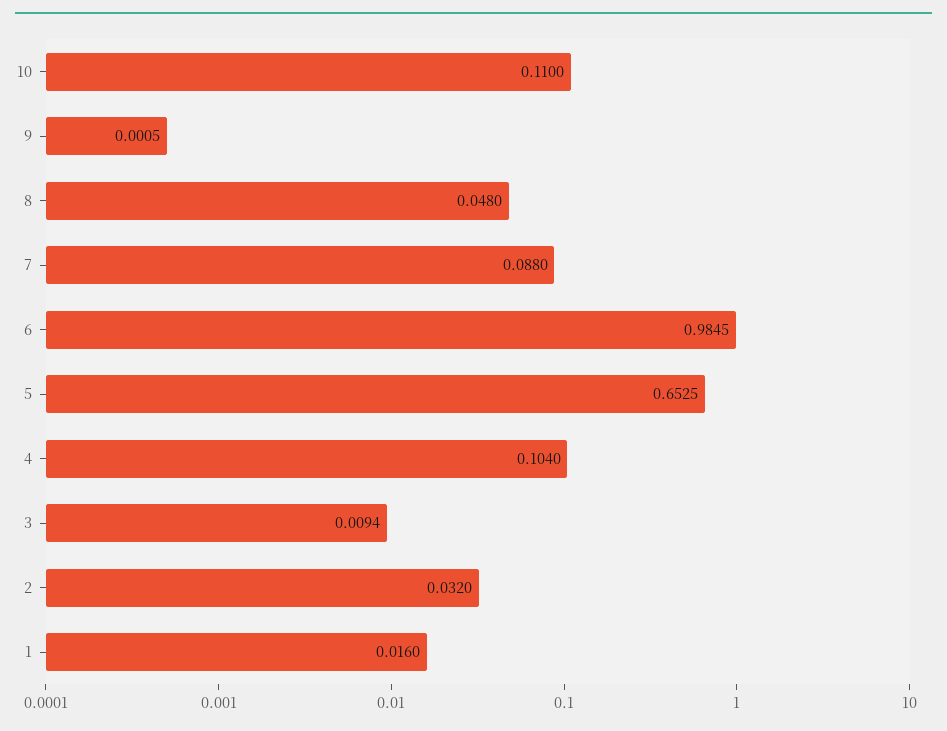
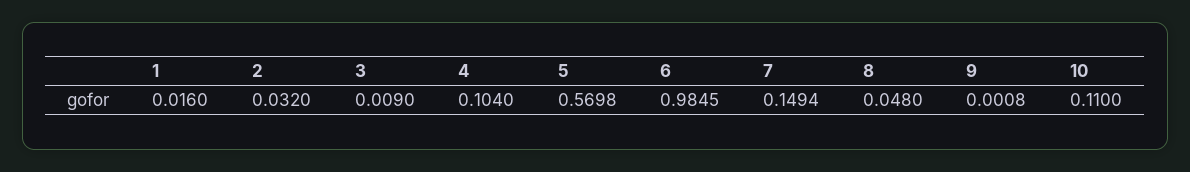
  {
    "10": 0.11,
-   "9": 0.0005,
+   "9": 0.0008,
    "8": 0.048,
-   "7": 0.088,
+   "7": 0.1494,
    "6": 0.9845,
-   "5": 0.6525,
+   "5": 0.5698,
    "4": 0.104,
-   "3": 0.0094,
+   "3": 0.009,
    "2": 0.032,
    "1": 0.016
  }

